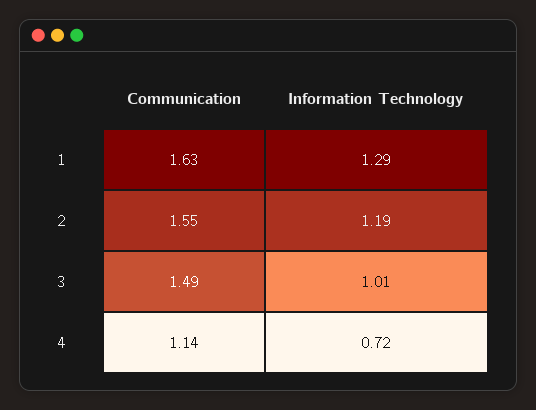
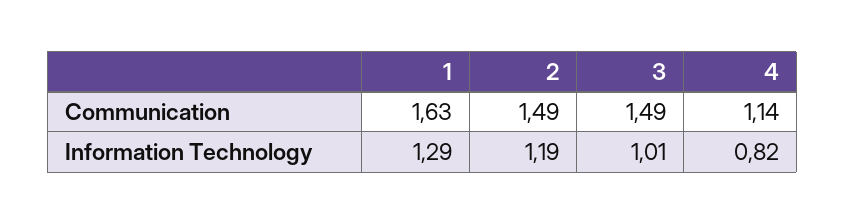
  {
    "Communication": {
      "1": 1.63,
-     "2": 1.55,
+     "2": 1.49,
      "3": 1.49,
      "4": 1.14
    },
    "Information Technology": {
      "1": 1.29,
      "2": 1.19,
      "3": 1.01,
-     "4": 0.72
+     "4": 0.82
    }
  }

